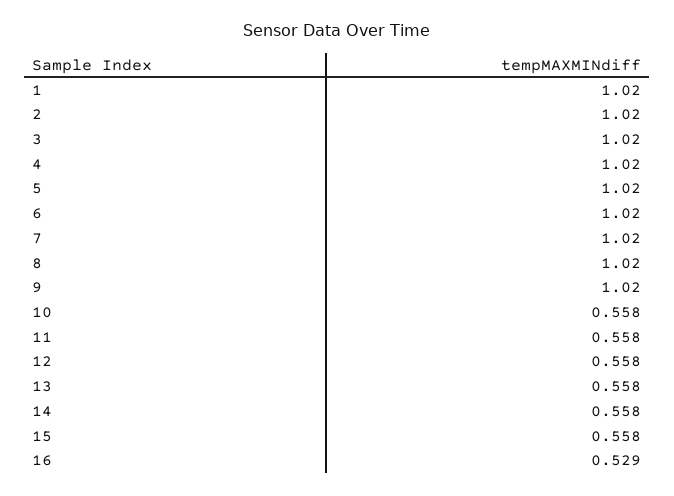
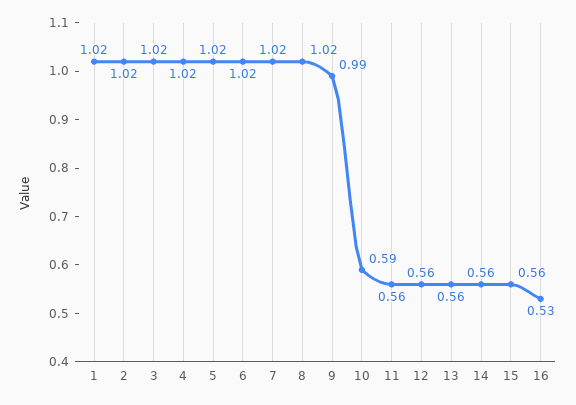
  {
    "1": 1.02,
    "2": 1.02,
    "3": 1.02,
    "4": 1.02,
    "5": 1.02,
    "6": 1.02,
    "7": 1.02,
    "8": 1.02,
-   "9": 1.02,
+   "9": 0.99,
-   "10": 0.558,
+   "10": 0.59,
    "11": 0.558,
    "12": 0.558,
    "13": 0.558,
    "14": 0.558,
    "15": 0.558,
    "16": 0.529
  }

